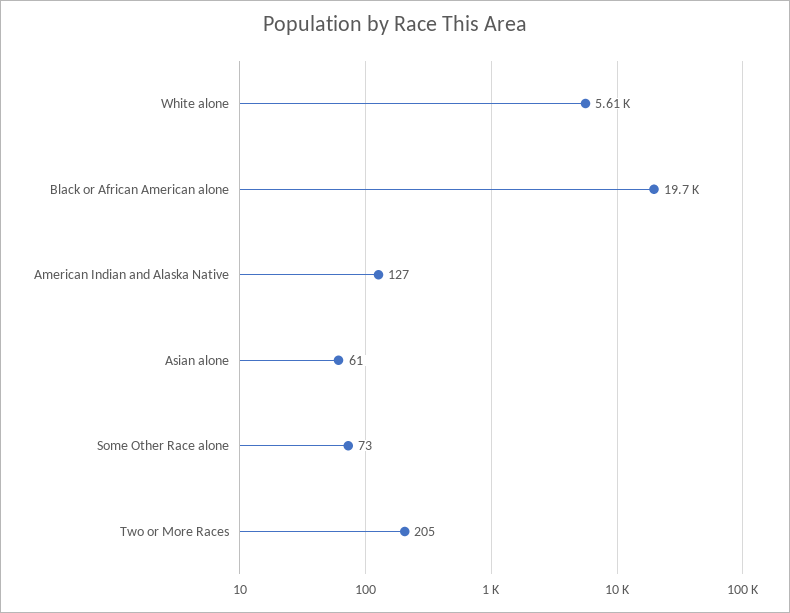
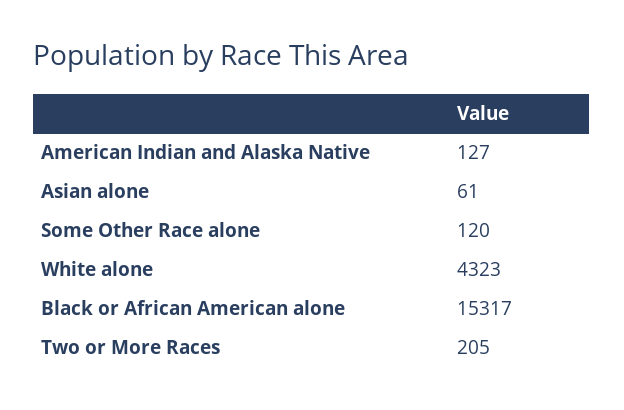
  {
-   "White alone": 5610,
+   "White alone": 4323,
-   "Black or African American alone": 19700,
+   "Black or African American alone": 15317,
    "American Indian and Alaska Native": 127,
    "Asian alone": 61,
-   "Some Other Race alone": 73,
+   "Some Other Race alone": 120,
    "Two or More Races": 205
  }

